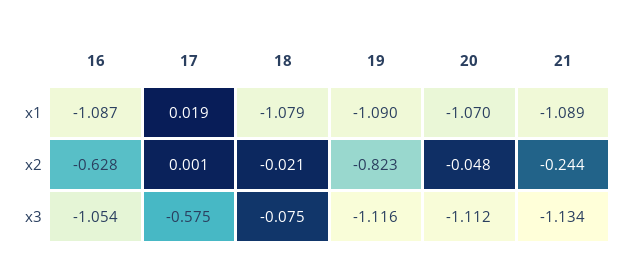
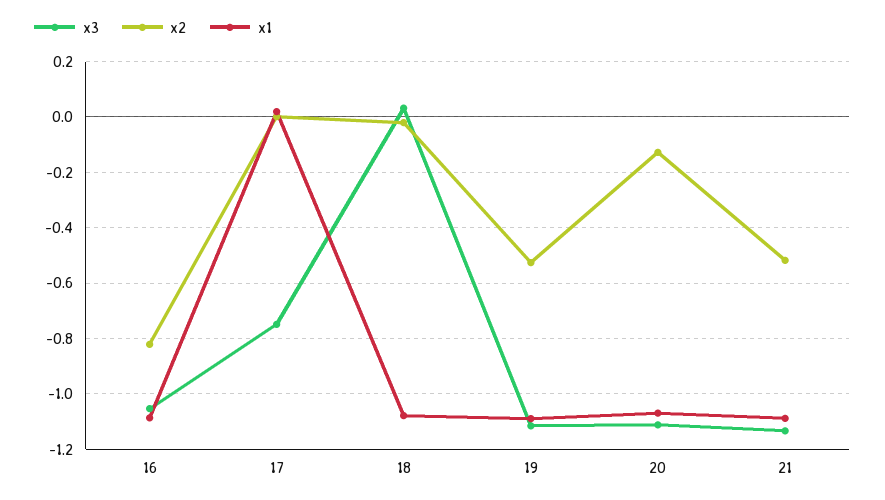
  {
    "x1": {
      "16": -1.087,
      "17": 0.019,
      "18": -1.079,
      "19": -1.09,
      "20": -1.07,
      "21": -1.089
    },
    "x2": {
-     "16": -0.628,
+     "16": -0.825,
      "17": 0.001,
      "18": -0.021,
-     "19": -0.823,
+     "19": -0.525,
-     "20": -0.048,
+     "20": -0.125,
-     "21": -0.244
+     "21": -0.525
    },
    "x3": {
      "16": -1.054,
-     "17": -0.575,
+     "17": -0.75,
-     "18": -0.075,
+     "18": 0.025,
      "19": -1.116,
      "20": -1.112,
      "21": -1.134
    }
  }

